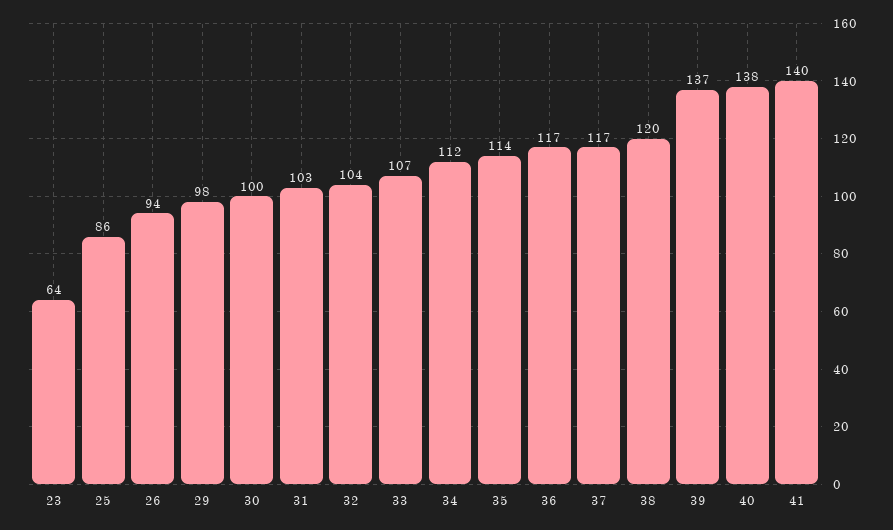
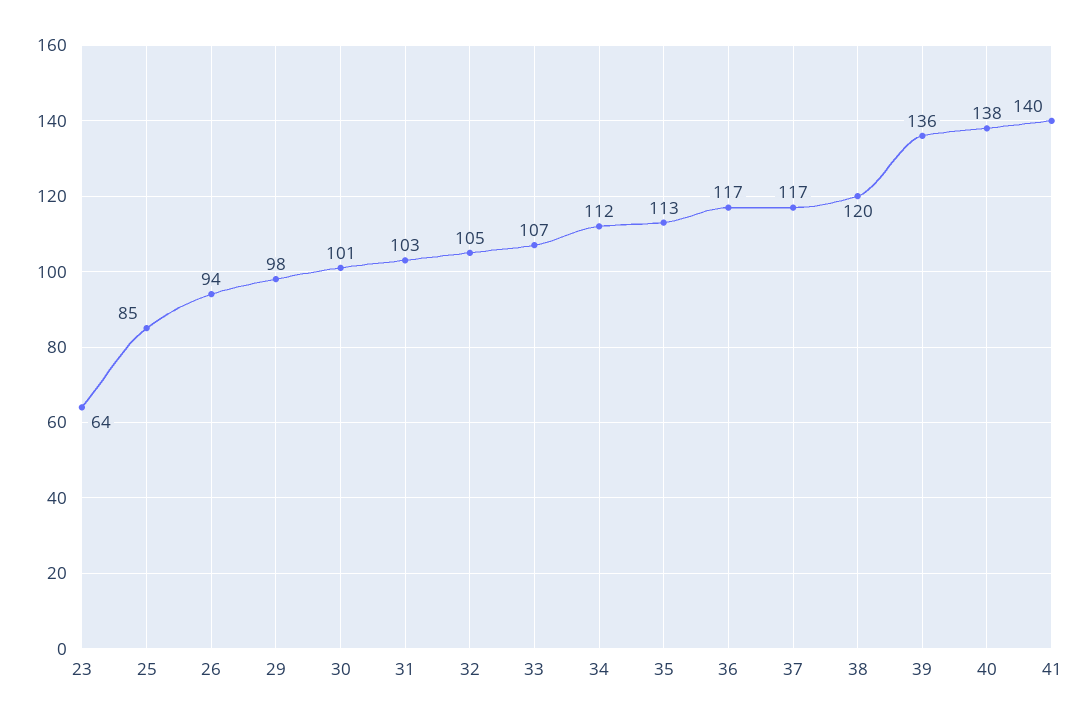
  {
    "23": 64,
-   "25": 86,
+   "25": 85,
    "26": 94,
    "29": 98,
-   "30": 100,
+   "30": 101,
    "31": 103,
-   "32": 104,
+   "32": 105,
    "33": 107,
    "34": 112,
-   "35": 114,
+   "35": 113,
    "36": 117,
    "37": 117,
    "38": 120,
-   "39": 137,
+   "39": 136,
    "40": 138,
    "41": 140
  }

